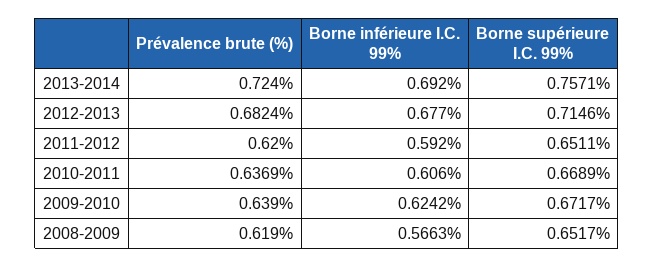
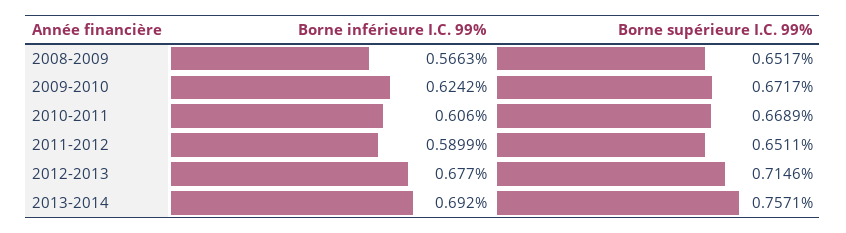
  {
-   "Prévalence brute (%)": {
-     "2013-2014": 0.724,
-     "2012-2013": 0.6824,
-     "2011-2012": 0.62,
-     "2010-2011": 0.6369,
-     "2009-2010": 0.639,
-     "2008-2009": 0.619
-   },
    "Borne inférieure I.C. 99%": {
      "2013-2014": 0.692,
      "2012-2013": 0.677,
-     "2011-2012": 0.592,
+     "2011-2012": 0.5899,
      "2010-2011": 0.606,
      "2009-2010": 0.6242,
      "2008-2009": 0.5663
    },
    "Borne supérieure I.C. 99%": {
      "2013-2014": 0.7571,
      "2012-2013": 0.7146,
      "2011-2012": 0.6511,
      "2010-2011": 0.6689,
      "2009-2010": 0.6717,
      "2008-2009": 0.6517
    }
  }

